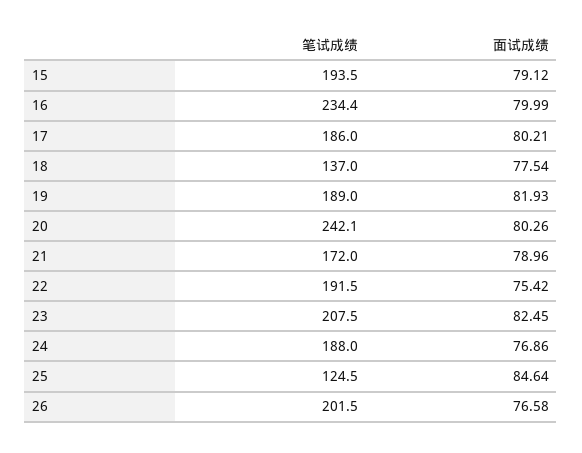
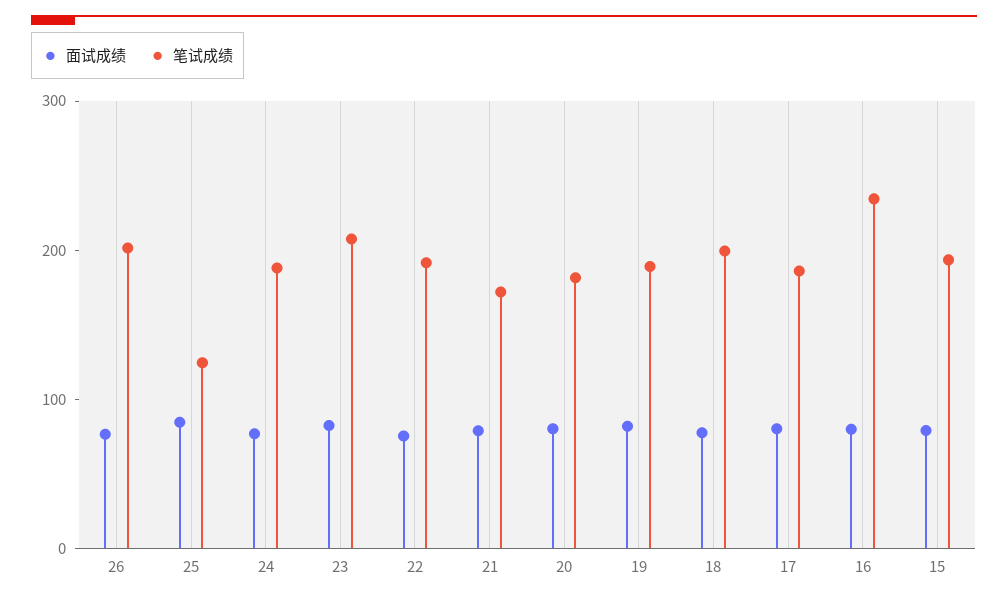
  {
    "笔试成绩": {
      "15": 193.5,
      "16": 234.4,
      "17": 186,
-     "18": 137,
+     "18": 200,
      "19": 189,
-     "20": 242.1,
+     "20": 180,
      "21": 172,
      "22": 191.5,
      "23": 207.5,
      "24": 188,
      "25": 124.5,
      "26": 201.5
    },
    "面试成绩": {
      "15": 79.12,
      "16": 79.99,
      "17": 80.21,
      "18": 77.54,
      "19": 81.93,
      "20": 80.26,
      "21": 78.96,
      "22": 75.42,
      "23": 82.45,
      "24": 76.86,
      "25": 84.64,
      "26": 76.58
    }
  }

